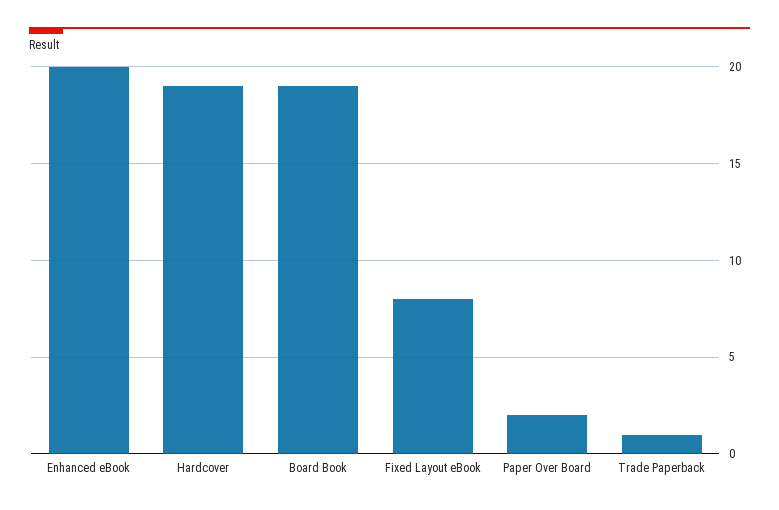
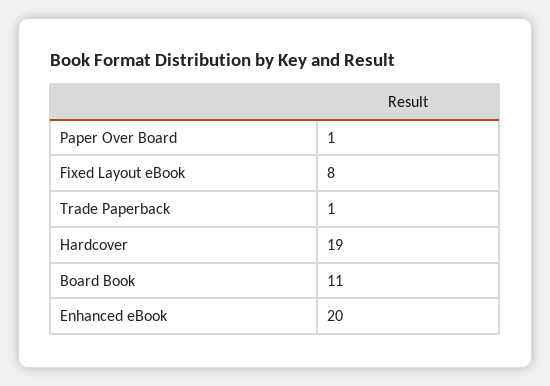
  {
    "Enhanced eBook": 20,
    "Hardcover": 19,
-   "Board Book": 19,
+   "Board Book": 11,
    "Fixed Layout eBook": 8,
-   "Paper Over Board": 2,
+   "Paper Over Board": 1,
    "Trade Paperback": 1
  }

